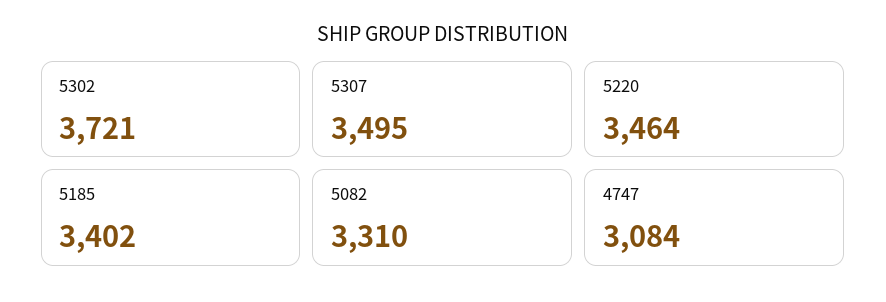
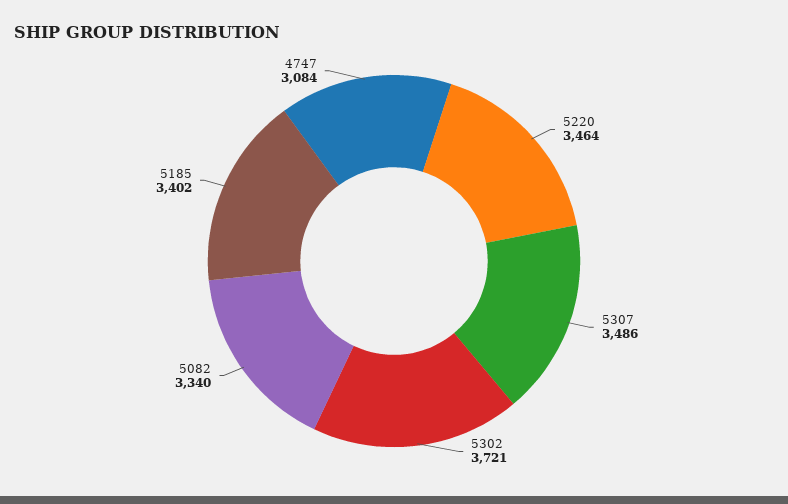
  {
    "5302": 3721,
-   "5307": 3495,
+   "5307": 3486,
    "5220": 3464,
    "5185": 3402,
-   "5082": 3310,
+   "5082": 3340,
    "4747": 3084
  }

